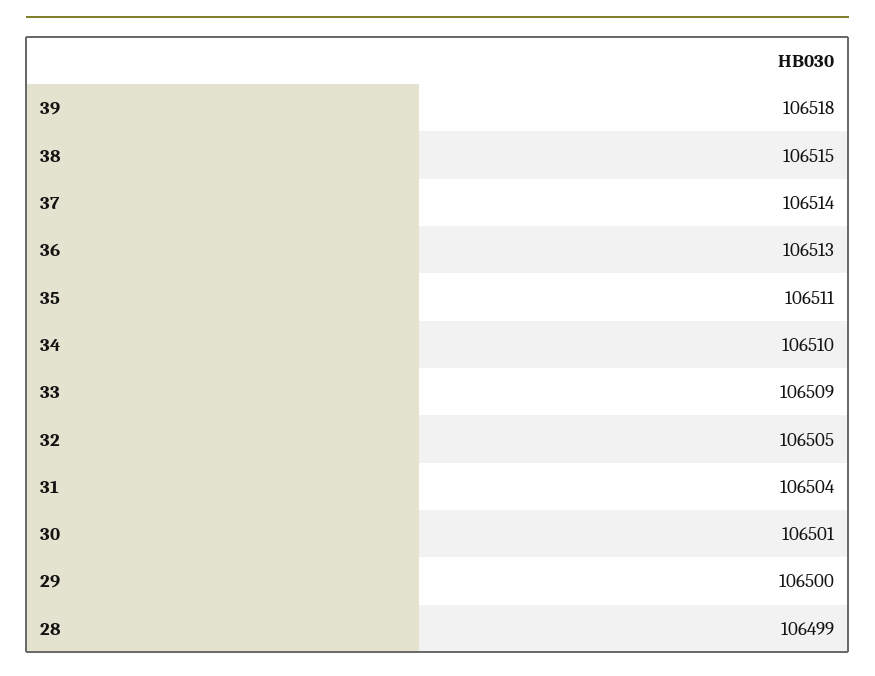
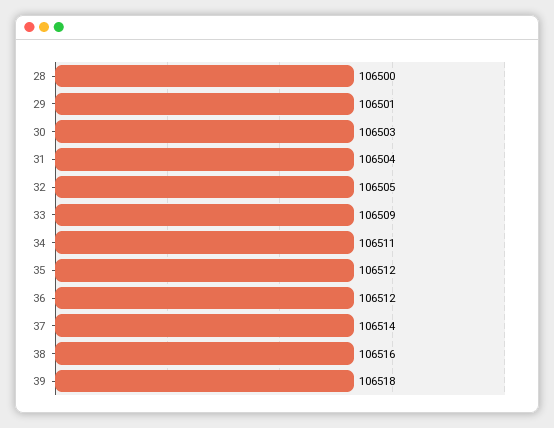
  {
    "39": 106518,
-   "38": 106515,
+   "38": 106516,
    "37": 106514,
-   "36": 106513,
+   "36": 106512,
-   "35": 106511,
+   "35": 106512,
-   "34": 106510,
+   "34": 106511,
    "33": 106509,
    "32": 106505,
    "31": 106504,
-   "30": 106501,
+   "30": 106503,
-   "29": 106500,
+   "29": 106501,
-   "28": 106499
+   "28": 106500
  }

